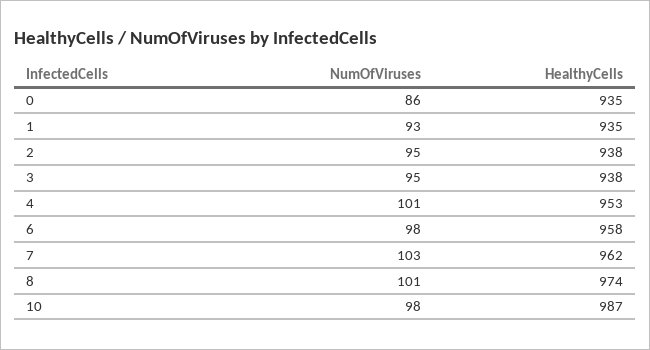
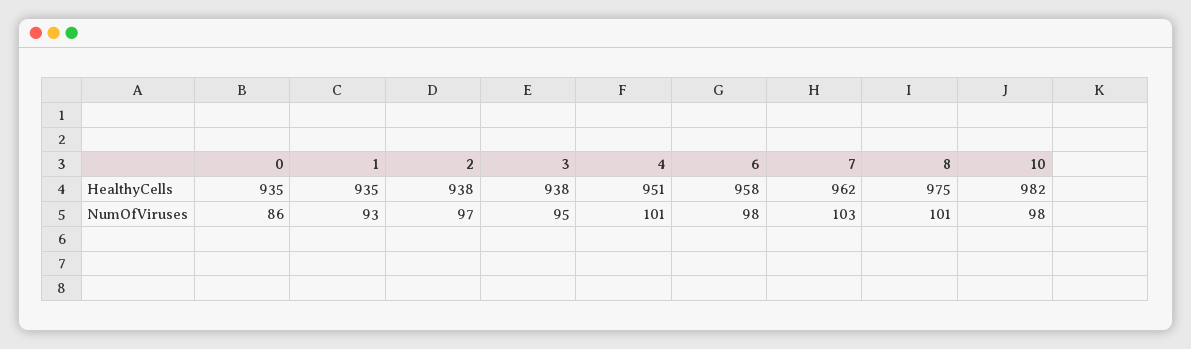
  {
    "NumOfViruses": {
      "0": 86,
      "1": 93,
-     "2": 95,
+     "2": 97,
      "3": 95,
      "4": 101,
      "6": 98,
      "7": 103,
      "8": 101,
      "10": 98
    },
    "HealthyCells": {
      "0": 935,
      "1": 935,
      "2": 938,
      "3": 938,
-     "4": 953,
+     "4": 951,
      "6": 958,
      "7": 962,
-     "8": 974,
+     "8": 975,
-     "10": 987
+     "10": 982
    }
  }

